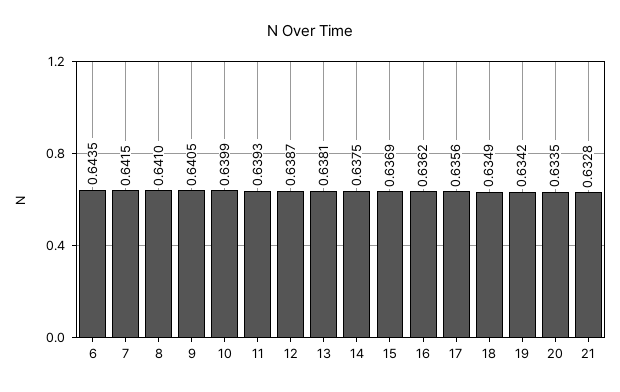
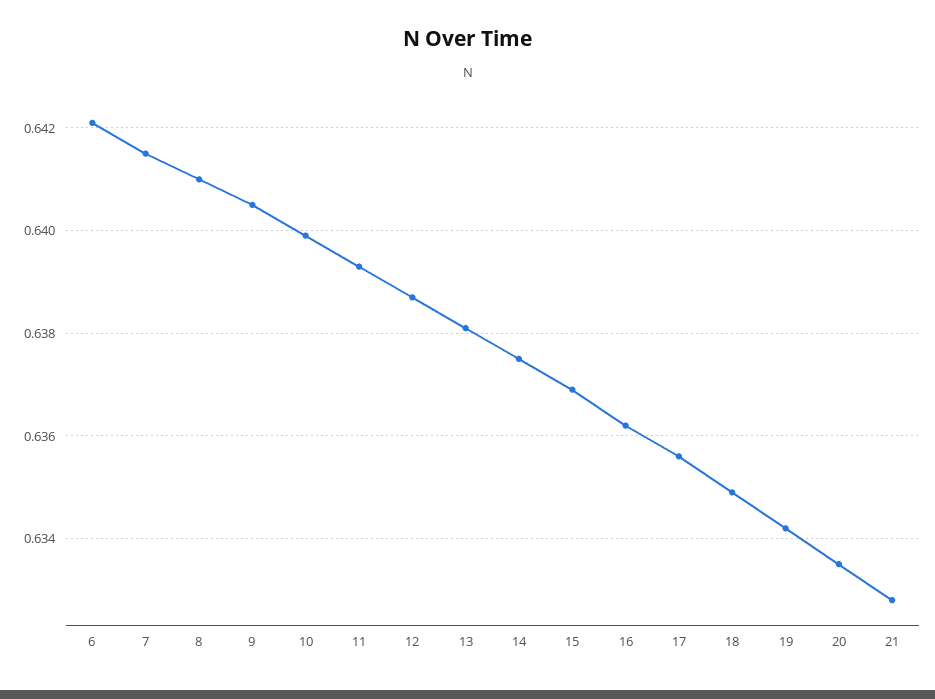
  {
-   "6": 0.6435,
+   "6": 0.642,
    "7": 0.6415,
    "8": 0.641,
    "9": 0.6405,
    "10": 0.6399,
    "11": 0.6393,
    "12": 0.6387,
    "13": 0.6381,
    "14": 0.6375,
    "15": 0.6369,
    "16": 0.6362,
    "17": 0.6356,
    "18": 0.6349,
    "19": 0.6342,
    "20": 0.6335,
    "21": 0.6328
  }

